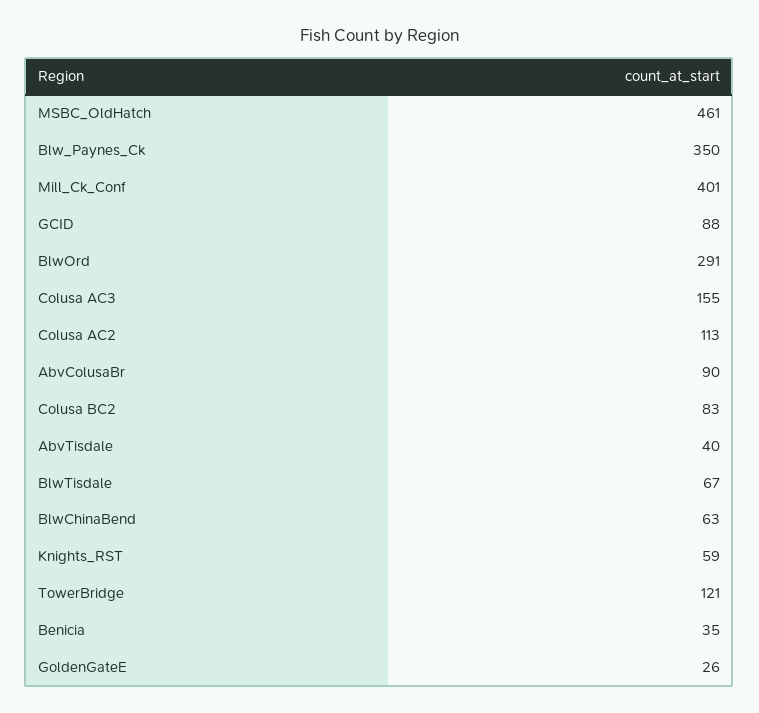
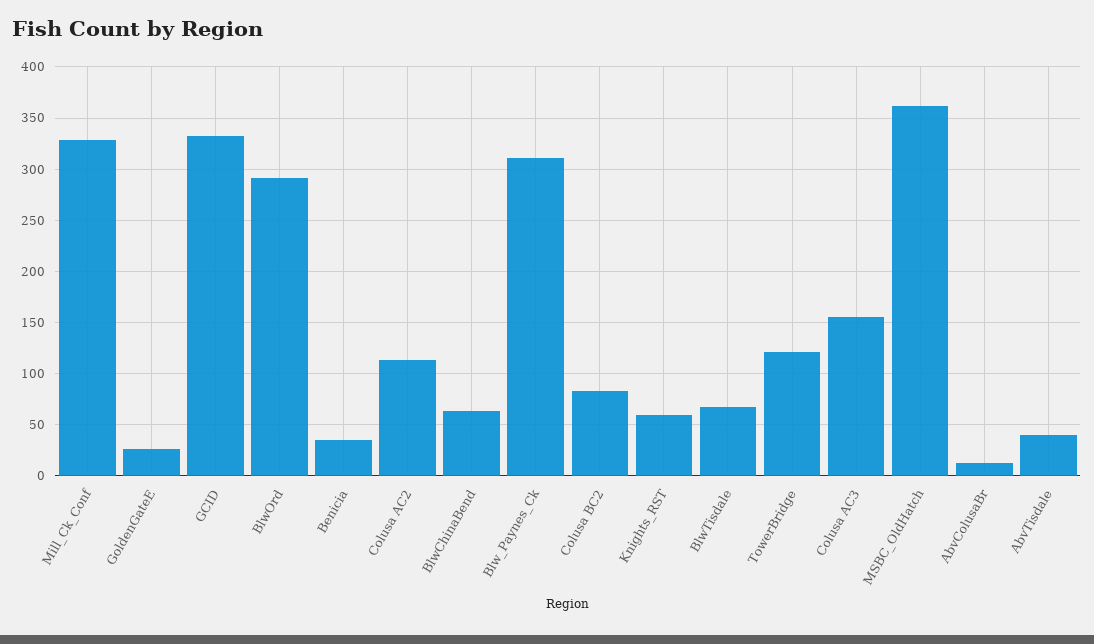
  {
-   "MSBC_OldHatch": 461,
+   "MSBC_OldHatch": 360,
-   "Blw_Paynes_Ck": 350,
+   "Blw_Paynes_Ck": 310,
-   "Mill_Ck_Conf": 401,
+   "Mill_Ck_Conf": 330,
-   "GCID": 88,
+   "GCID": 330,
    "BlwOrd": 291,
    "Colusa AC3": 155,
    "Colusa AC2": 113,
-   "AbvColusaBr": 90,
+   "AbvColusaBr": 10,
    "Colusa BC2": 83,
    "AbvTisdale": 40,
    "BlwTisdale": 67,
    "BlwChinaBend": 63,
    "Knights_RST": 59,
    "TowerBridge": 121,
    "Benicia": 35,
    "GoldenGateE": 26
  }

